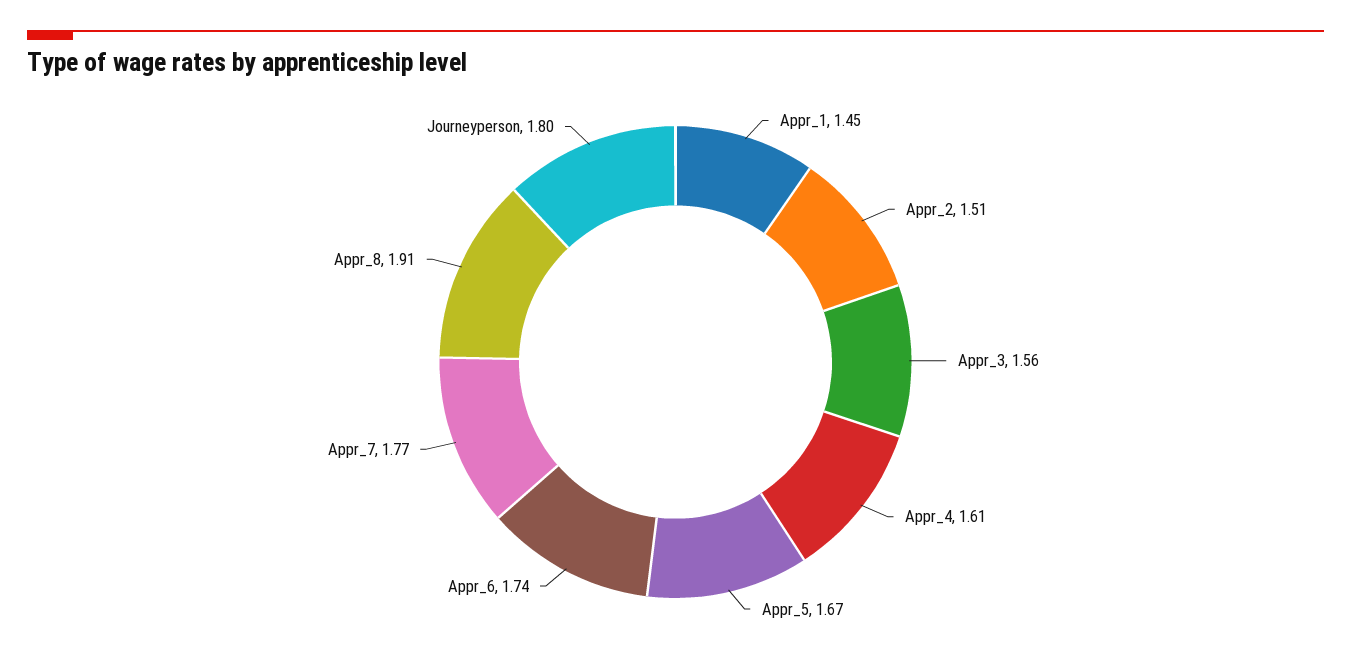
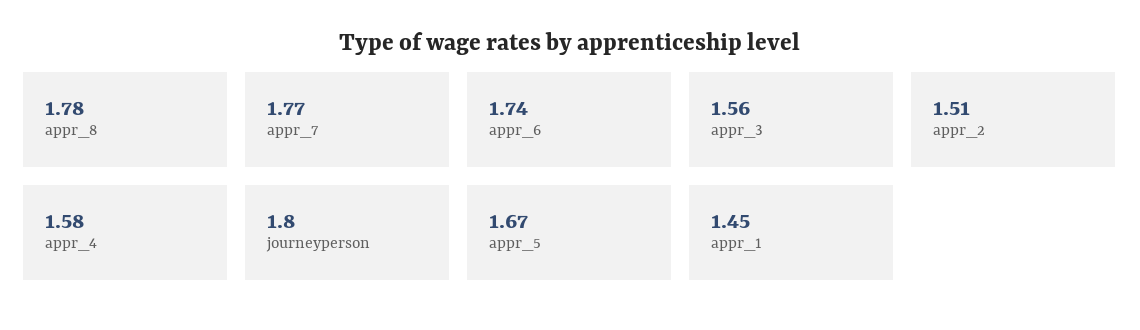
  {
    "Appr_1": 1.45,
    "Appr_2": 1.51,
    "Appr_3": 1.56,
-   "Appr_4": 1.61,
+   "Appr_4": 1.58,
    "Appr_5": 1.67,
    "Appr_6": 1.74,
    "Appr_7": 1.77,
-   "Appr_8": 1.91,
+   "Appr_8": 1.78,
    "Journeyperson": 1.8
  }

